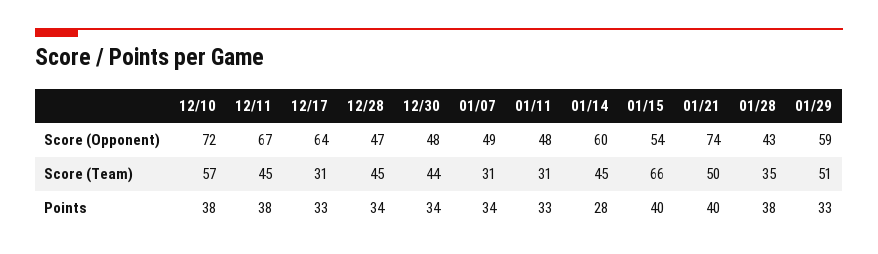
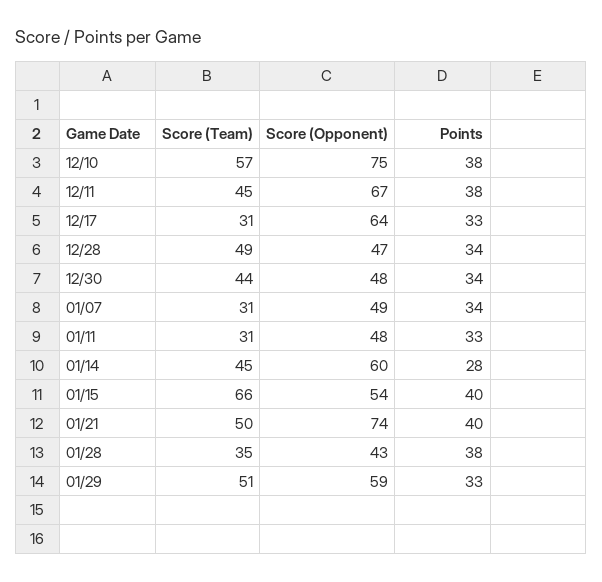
  {
    "12/10": {
-     "Score (Opponent)": 72,
+     "Score (Opponent)": 75,
      "Score (Team)": 57,
      "Points": 38
    },
    "12/11": {
      "Score (Opponent)": 67,
      "Score (Team)": 45,
      "Points": 38
    },
    "12/17": {
      "Score (Opponent)": 64,
      "Score (Team)": 31,
      "Points": 33
    },
    "12/28": {
      "Score (Opponent)": 47,
-     "Score (Team)": 45,
+     "Score (Team)": 49,
      "Points": 34
    },
    "12/30": {
      "Score (Opponent)": 48,
      "Score (Team)": 44,
      "Points": 34
    },
    "01/07": {
      "Score (Opponent)": 49,
      "Score (Team)": 31,
      "Points": 34
    },
    "01/11": {
      "Score (Opponent)": 48,
      "Score (Team)": 31,
      "Points": 33
    },
    "01/14": {
      "Score (Opponent)": 60,
      "Score (Team)": 45,
      "Points": 28
    },
    "01/15": {
      "Score (Opponent)": 54,
      "Score (Team)": 66,
      "Points": 40
    },
    "01/21": {
      "Score (Opponent)": 74,
      "Score (Team)": 50,
      "Points": 40
    },
    "01/28": {
      "Score (Opponent)": 43,
      "Score (Team)": 35,
      "Points": 38
    },
    "01/29": {
      "Score (Opponent)": 59,
      "Score (Team)": 51,
      "Points": 33
    }
  }

